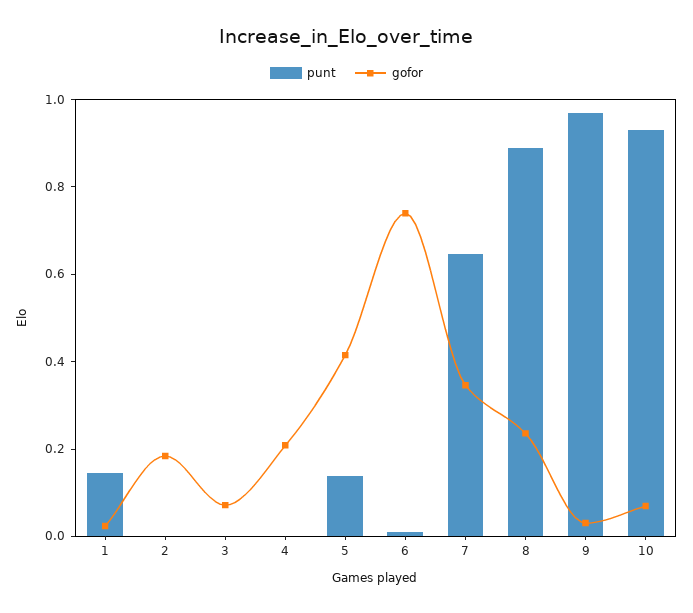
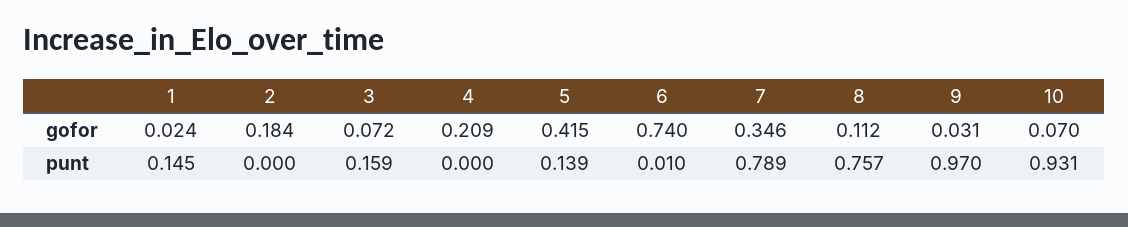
  {
    "punt": {
      "1": 0.145,
      "2": 0,
-     "3": 0,
+     "3": 0.159,
      "4": 0,
      "5": 0.139,
      "6": 0.01,
-     "7": 0.65,
+     "7": 0.789,
-     "8": 0.9,
+     "8": 0.757,
      "9": 0.97,
      "10": 0.931
    },
    "gofor": {
      "1": 0.024,
      "2": 0.184,
      "3": 0.072,
      "4": 0.209,
      "5": 0.415,
      "6": 0.74,
      "7": 0.346,
-     "8": 0.25,
+     "8": 0.112,
      "9": 0.031,
      "10": 0.07
    }
  }

